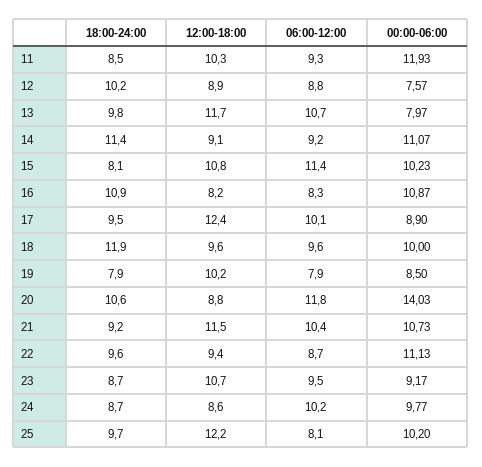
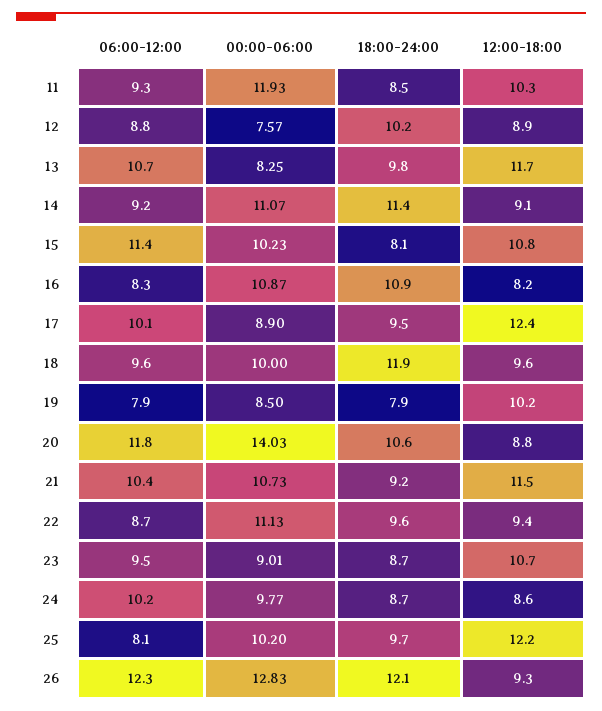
  {
    "18:00-24:00": {
      "11": 8.5,
      "12": 10.2,
      "13": 9.8,
      "14": 11.4,
      "15": 8.1,
      "16": 10.9,
      "17": 9.5,
      "18": 11.9,
      "19": 7.9,
      "20": 10.6,
      "21": 9.2,
      "22": 9.6,
      "23": 8.7,
      "24": 8.7,
-     "25": 9.7
+     "25": 9.7,
+     "26": 12.1
    },
    "12:00-18:00": {
      "11": 10.3,
      "12": 8.9,
      "13": 11.7,
      "14": 9.1,
      "15": 10.8,
      "16": 8.2,
      "17": 12.4,
      "18": 9.6,
      "19": 10.2,
      "20": 8.8,
      "21": 11.5,
      "22": 9.4,
      "23": 10.7,
      "24": 8.6,
-     "25": 12.2
+     "25": 12.2,
+     "26": 9.3
    },
    "06:00-12:00": {
      "11": 9.3,
      "12": 8.8,
      "13": 10.7,
      "14": 9.2,
      "15": 11.4,
      "16": 8.3,
      "17": 10.1,
      "18": 9.6,
      "19": 7.9,
      "20": 11.8,
      "21": 10.4,
      "22": 8.7,
      "23": 9.5,
      "24": 10.2,
-     "25": 8.1
+     "25": 8.1,
+     "26": 12.3
    },
    "00:00-06:00": {
      "11": 11.93,
      "12": 7.57,
-     "13": 7.97,
+     "13": 8.25,
      "14": 11.07,
      "15": 10.23,
      "16": 10.87,
      "17": 8.9,
      "18": 10,
      "19": 8.5,
      "20": 14.03,
      "21": 10.73,
      "22": 11.13,
-     "23": 9.17,
+     "23": 9.01,
      "24": 9.77,
-     "25": 10.2
+     "25": 10.2,
+     "26": 12.83
    }
  }

